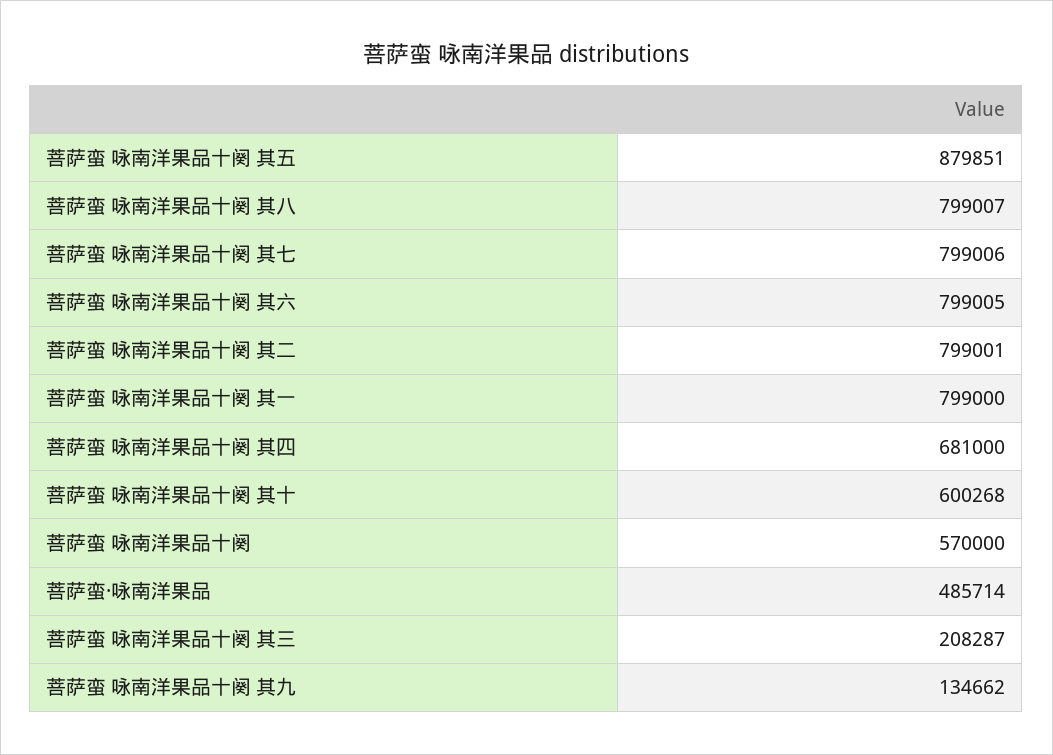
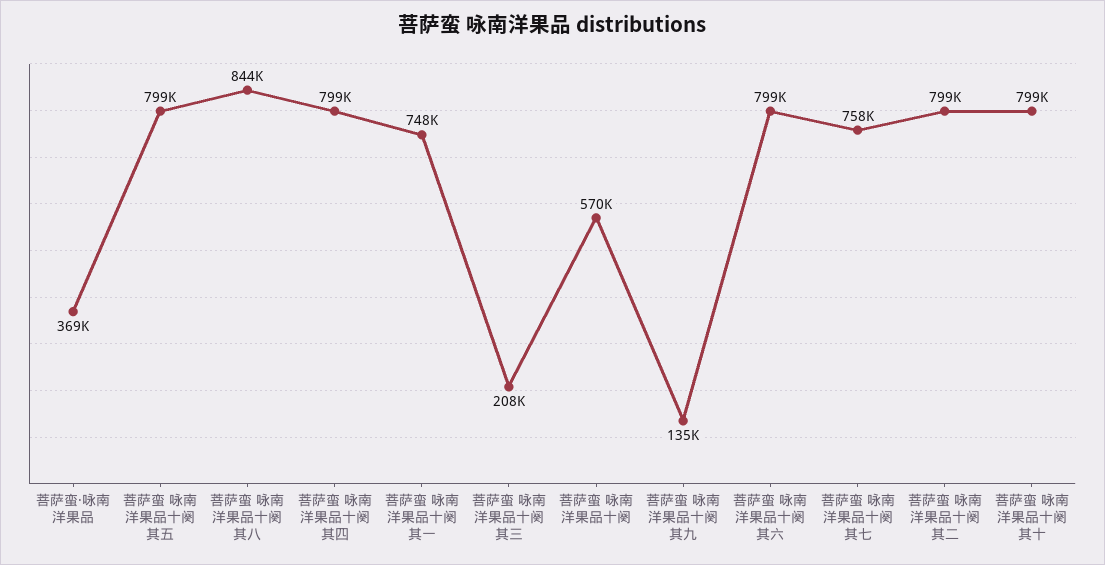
  {
-   "菩萨蛮 咏南洋果品十阕 其五": 879851,
+   "菩萨蛮 咏南洋果品十阕 其五": 799000,
-   "菩萨蛮 咏南洋果品十阕 其八": 799007,
+   "菩萨蛮 咏南洋果品十阕 其八": 844000,
-   "菩萨蛮 咏南洋果品十阕 其七": 799006,
+   "菩萨蛮 咏南洋果品十阕 其七": 758000,
    "菩萨蛮 咏南洋果品十阕 其六": 799005,
    "菩萨蛮 咏南洋果品十阕 其二": 799001,
-   "菩萨蛮 咏南洋果品十阕 其一": 799000,
+   "菩萨蛮 咏南洋果品十阕 其一": 748000,
-   "菩萨蛮 咏南洋果品十阕 其四": 681000,
+   "菩萨蛮 咏南洋果品十阕 其四": 799000,
-   "菩萨蛮 咏南洋果品十阕 其十": 600268,
+   "菩萨蛮 咏南洋果品十阕 其十": 799000,
    "菩萨蛮 咏南洋果品十阕": 570000,
-   "菩萨蛮·咏南洋果品": 485714,
+   "菩萨蛮·咏南洋果品": 369000,
    "菩萨蛮 咏南洋果品十阕 其三": 208287,
    "菩萨蛮 咏南洋果品十阕 其九": 134662
  }

